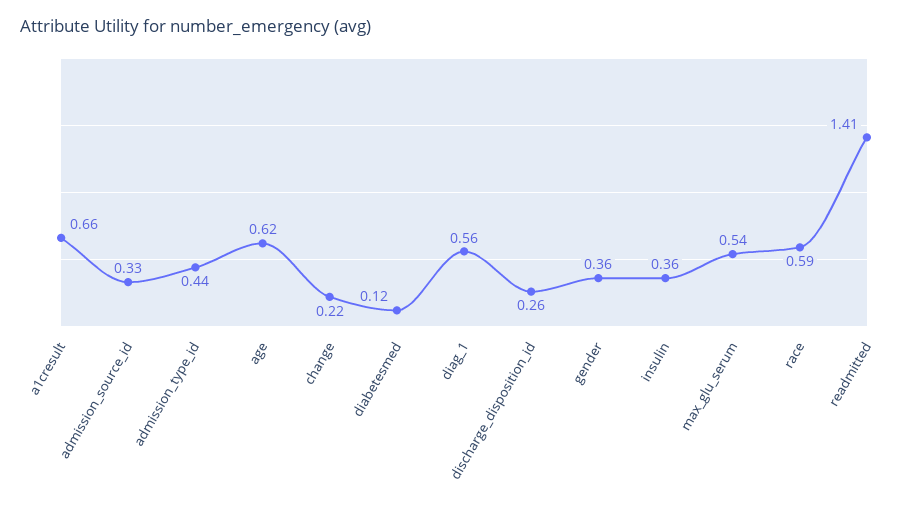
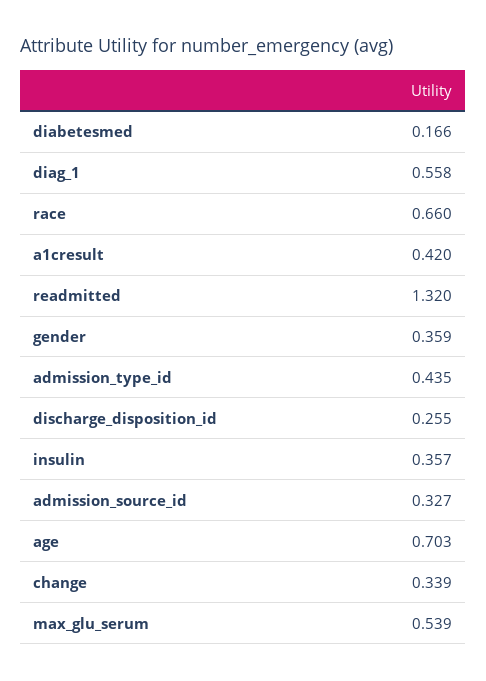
  {
-   "a1cresult": 0.66,
+   "a1cresult": 0.42,
    "admission_source_id": 0.327,
    "admission_type_id": 0.435,
-   "age": 0.62,
+   "age": 0.703,
-   "change": 0.22,
+   "change": 0.339,
-   "diabetesmed": 0.12,
+   "diabetesmed": 0.166,
    "diag_1": 0.558,
    "discharge_disposition_id": 0.255,
    "gender": 0.359,
    "insulin": 0.357,
    "max_glu_serum": 0.539,
-   "race": 0.59,
+   "race": 0.66,
-   "readmitted": 1.41
+   "readmitted": 1.32
  }

